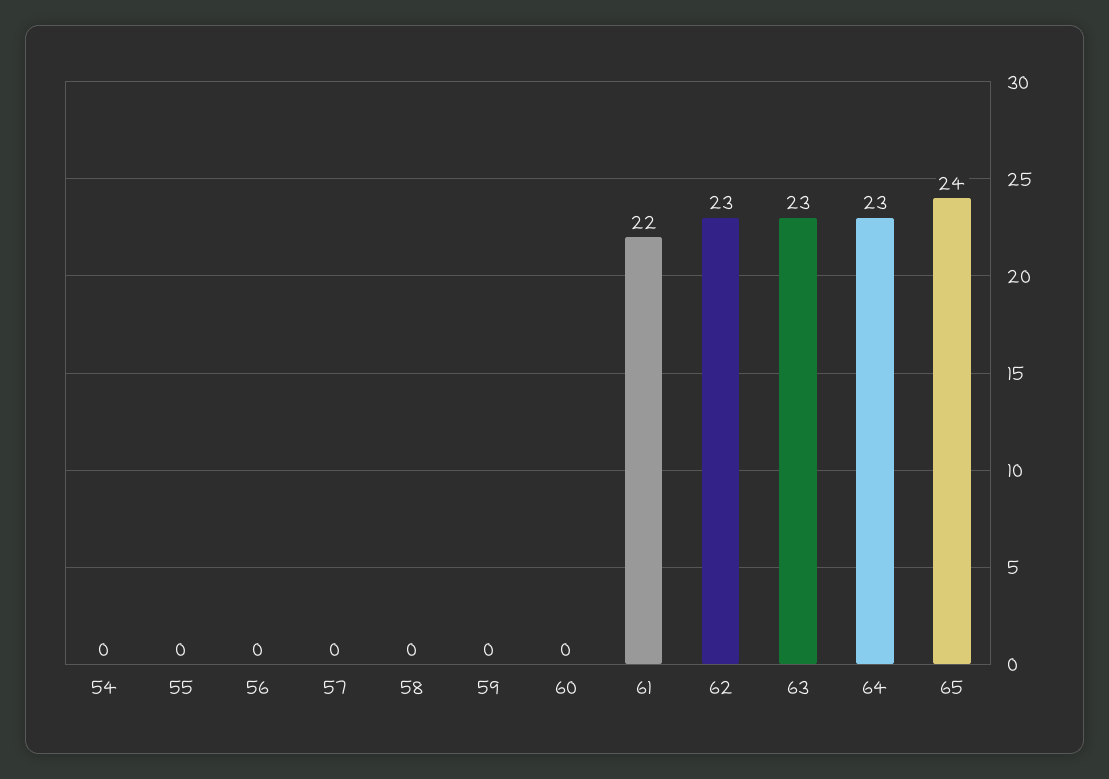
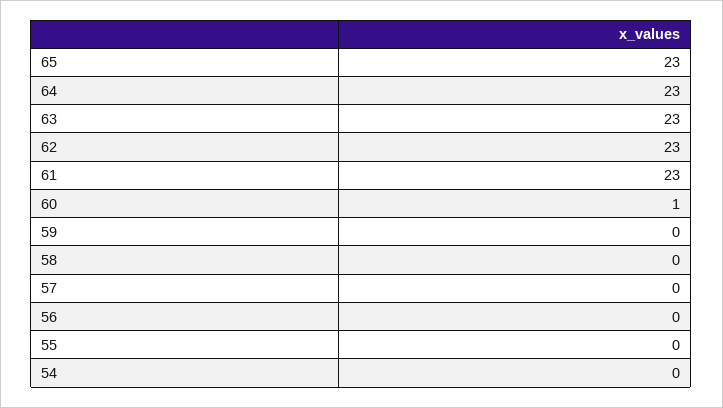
  {
    "54": 0,
    "55": 0,
    "56": 0,
    "57": 0,
    "58": 0,
    "59": 0,
-   "60": 0,
+   "60": 1,
-   "61": 22,
+   "61": 23,
    "62": 23,
    "63": 23,
    "64": 23,
-   "65": 24
+   "65": 23
  }

